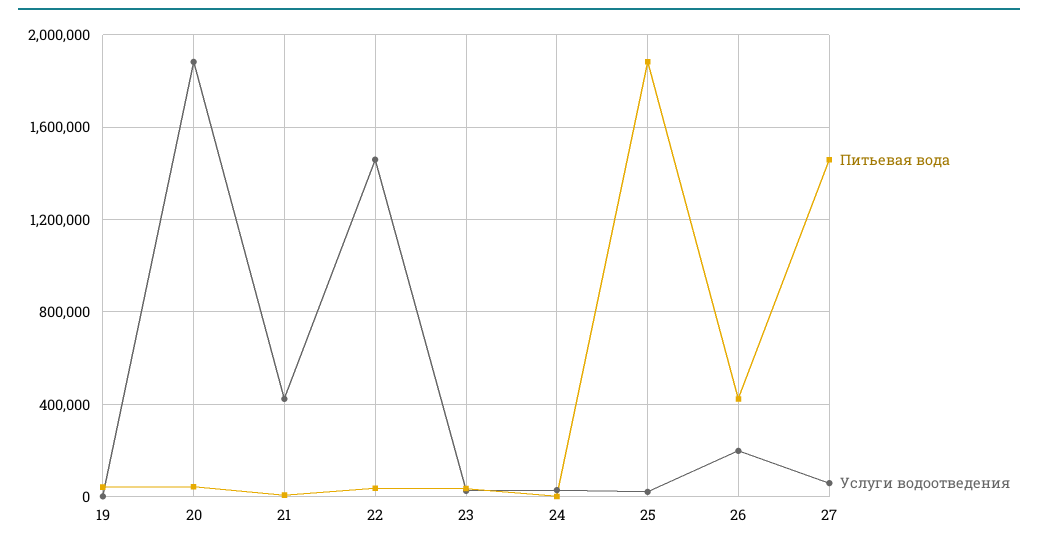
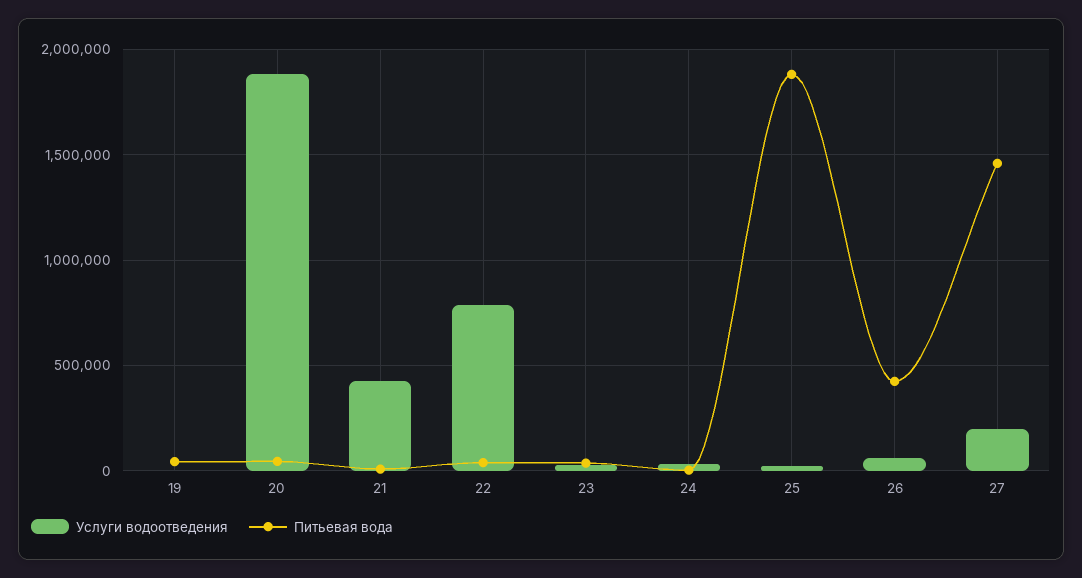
  {
    "Питьевая вода": {
      "19": 50000,
      "20": 50000,
      "21": 0,
      "22": 50000,
      "23": 50000,
      "24": 0,
      "25": 1900000,
      "26": 400000,
      "27": 1450000
    },
    "Услуги водоотведения": {
      "19": 0,
      "20": 1900000,
      "21": 400000,
-     "22": 1450000,
+     "22": 800000,
      "23": 50000,
      "24": 50000,
      "25": 0,
-     "26": 200000,
+     "26": 50000,
-     "27": 50000
+     "27": 200000
    }
  }

